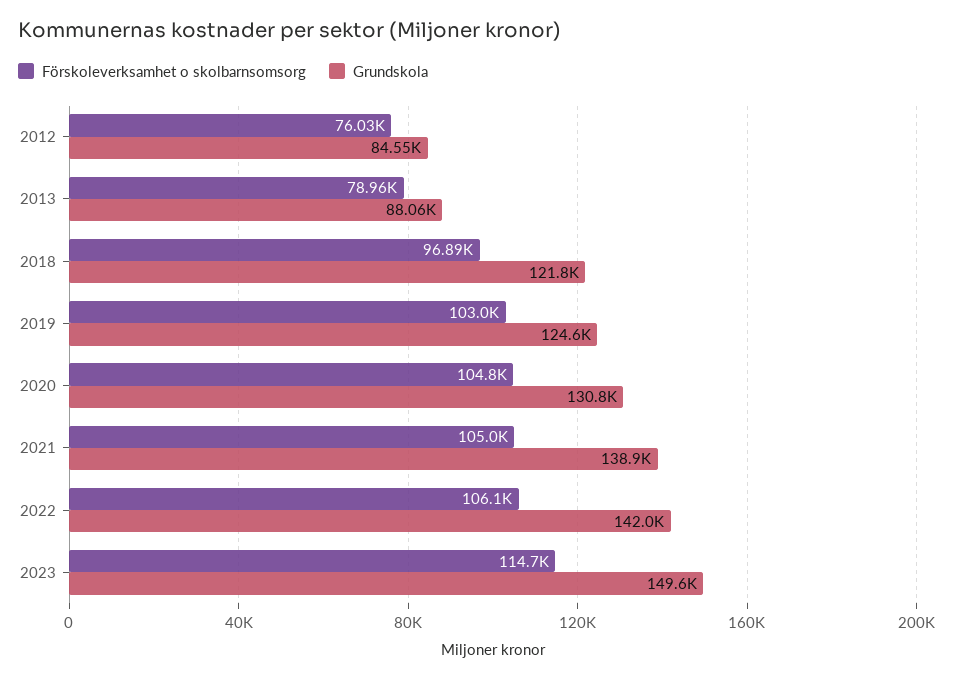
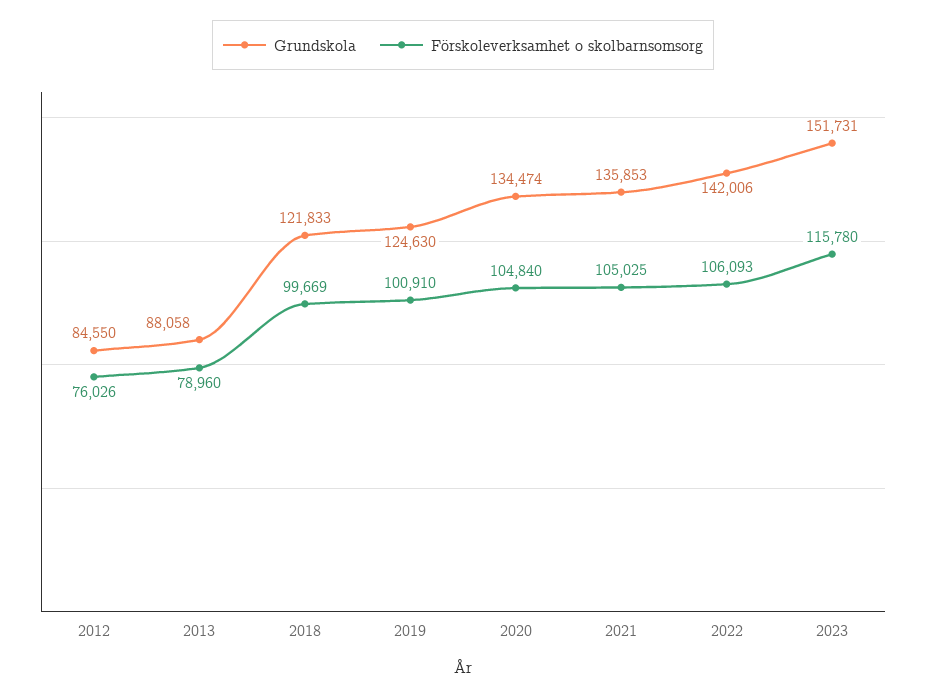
  {
    "Förskoleverksamhet o skolbarnsomsorg": {
      "2012": 76026,
      "2013": 78960,
-     "2018": 96890,
+     "2018": 99669,
-     "2019": 103000,
+     "2019": 100910,
      "2020": 104840,
      "2021": 105025,
      "2022": 106093,
-     "2023": 114700
+     "2023": 115780
    },
    "Grundskola": {
      "2012": 84550,
      "2013": 88058,
      "2018": 121833,
      "2019": 124630,
-     "2020": 130800,
+     "2020": 134474,
-     "2021": 138900,
+     "2021": 135853,
      "2022": 142006,
-     "2023": 149600
+     "2023": 151731
    }
  }

